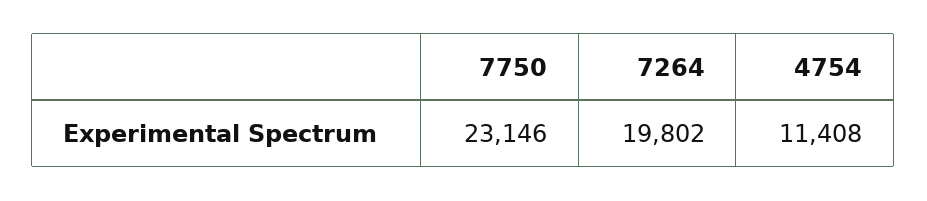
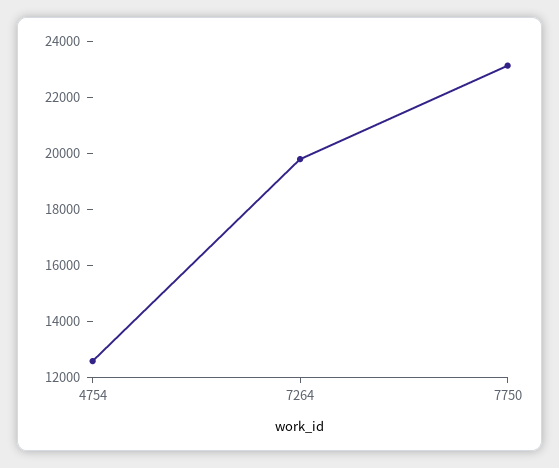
  {
    "7750": 23146,
    "7264": 19802,
-   "4754": 11408
+   "4754": 12500
  }

